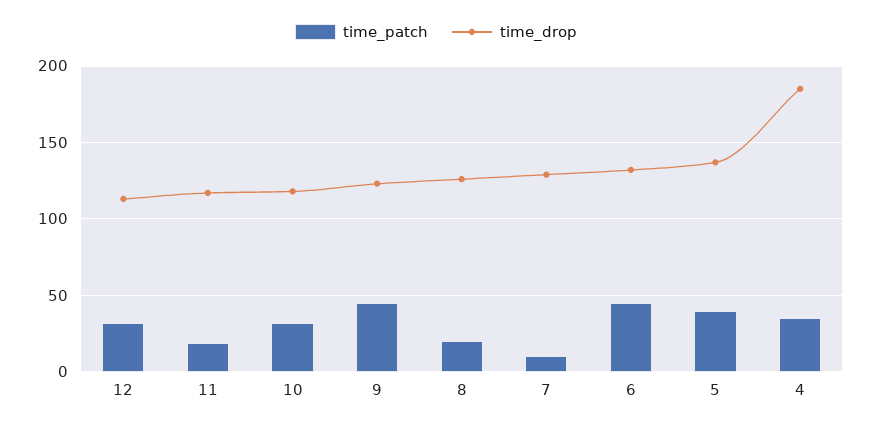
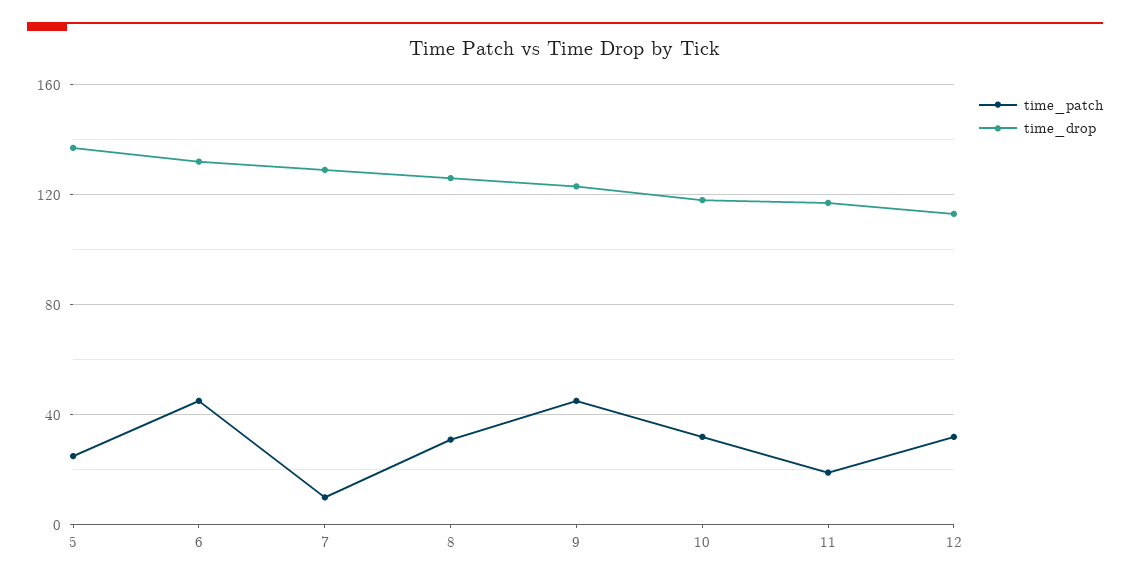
  {
    "time_patch": {
      "12": 30,
      "11": 20,
      "10": 30,
      "9": 45,
-     "8": 20,
+     "8": 30,
      "7": 10,
      "6": 45,
-     "5": 40,
+     "5": 25
-     "4": 35
    },
    "time_drop": {
      "12": 115,
      "11": 115,
      "10": 120,
      "9": 125,
      "8": 125,
      "7": 130,
      "6": 130,
-     "5": 135,
+     "5": 135
-     "4": 185
    }
  }

